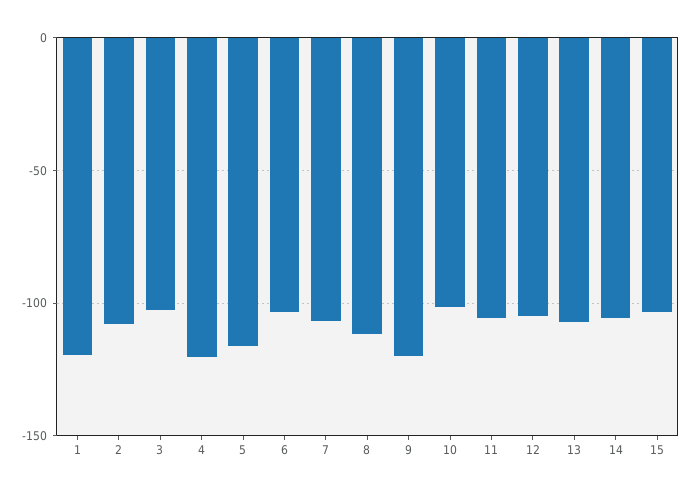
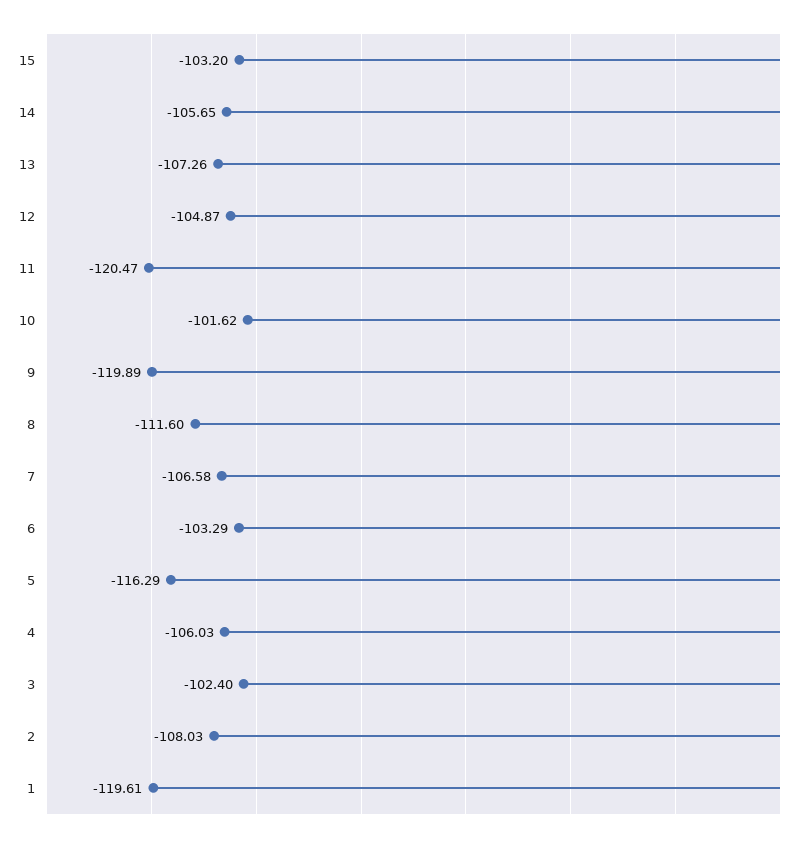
  {
    "1": -119.61,
    "2": -108.03,
    "3": -102.4,
-   "4": -120,
+   "4": -106.03,
    "5": -116.29,
    "6": -103.29,
    "7": -106.58,
    "8": -111.6,
    "9": -119.89,
    "10": -101.62,
-   "11": -105,
+   "11": -120.47,
    "12": -104.87,
    "13": -107.26,
    "14": -105.65,
    "15": -103.2
  }

